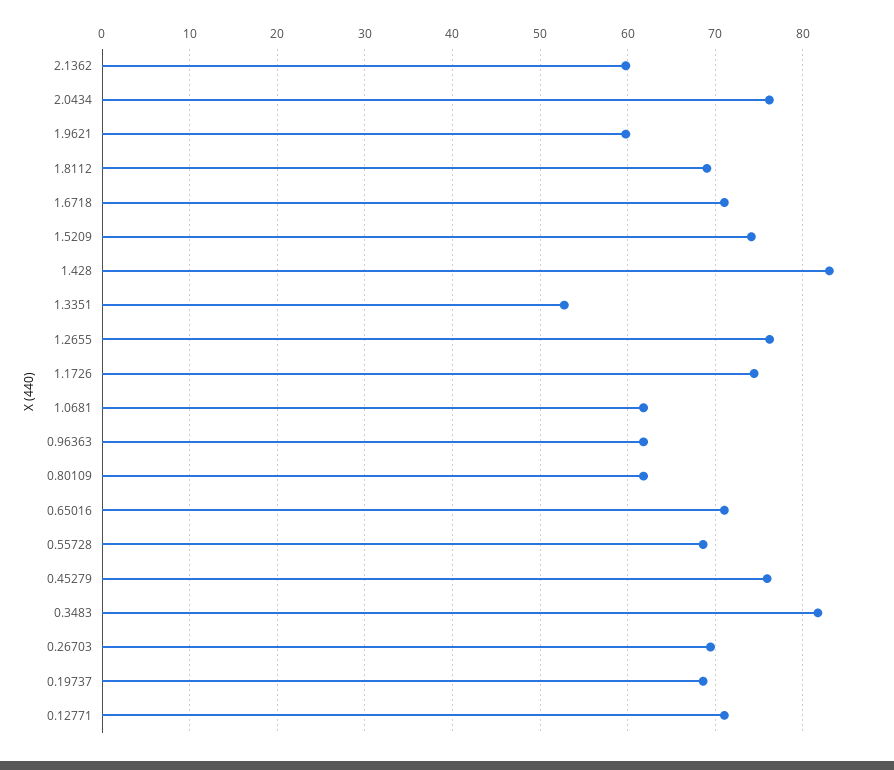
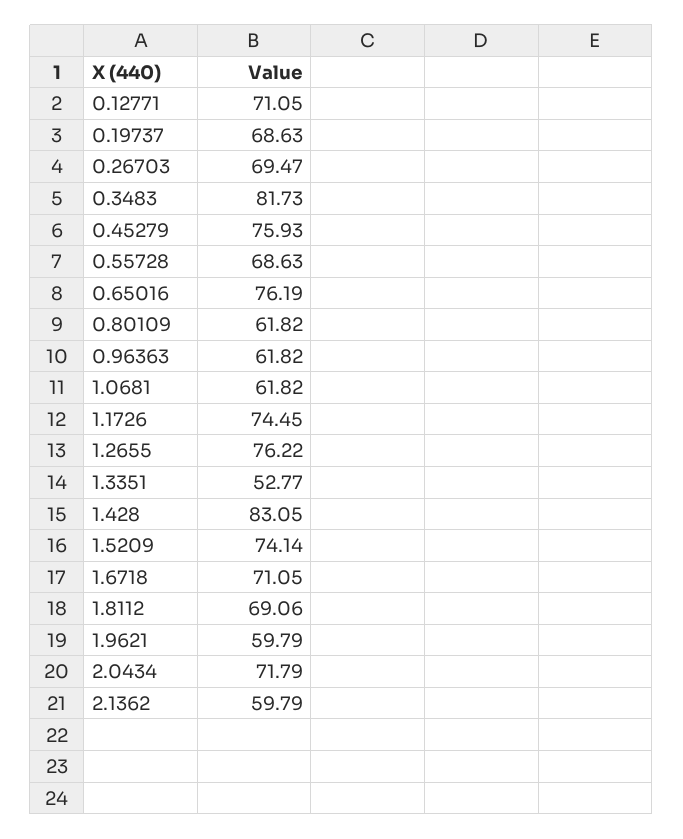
  {
    "2.1362": 59.79,
-   "2.0434": 76,
+   "2.0434": 71.79,
    "1.9621": 59.79,
    "1.8112": 69.06,
    "1.6718": 71.05,
    "1.5209": 74.14,
    "1.428": 83.05,
    "1.3351": 52.77,
    "1.2655": 76.22,
    "1.1726": 74.45,
    "1.0681": 61.82,
    "0.96363": 61.82,
    "0.80109": 61.82,
-   "0.65016": 71,
+   "0.65016": 76.19,
    "0.55728": 68.63,
    "0.45279": 75.93,
    "0.3483": 81.73,
    "0.26703": 69.47,
    "0.19737": 68.63,
    "0.12771": 71.05
  }

